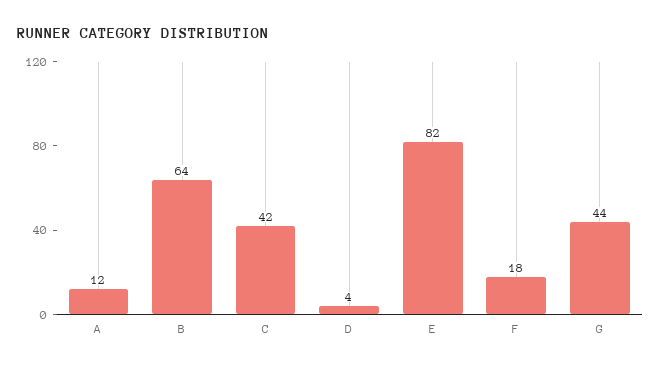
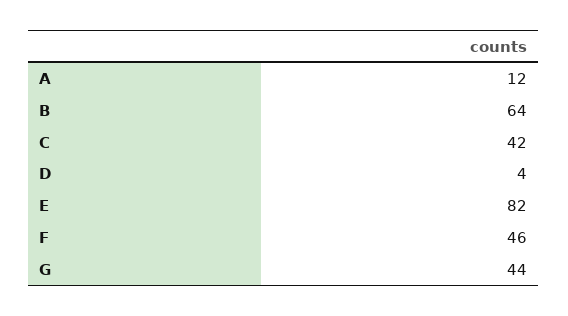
  {
    "A": 12,
    "B": 64,
    "C": 42,
    "D": 4,
    "E": 82,
-   "F": 18,
+   "F": 46,
    "G": 44
  }

